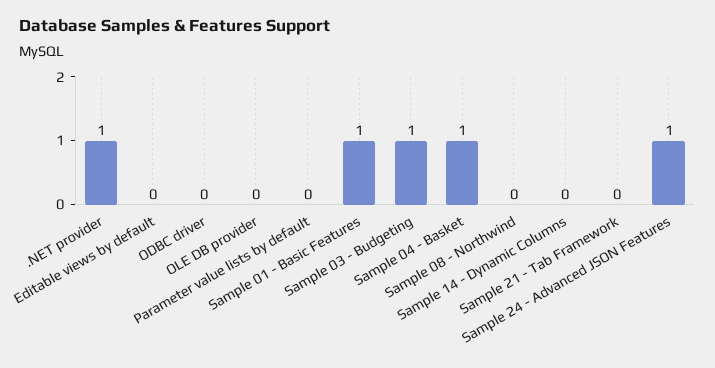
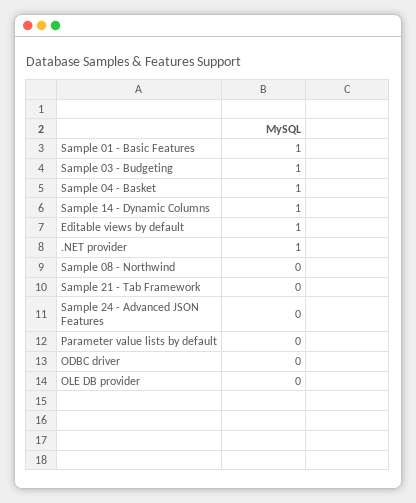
  {
    ".NET provider": 1,
-   "Editable views by default": 0,
+   "Editable views by default": 1,
    "ODBC driver": 0,
    "OLE DB provider": 0,
    "Parameter value lists by default": 0,
    "Sample 01 - Basic Features": 1,
    "Sample 03 - Budgeting": 1,
    "Sample 04 - Basket": 1,
    "Sample 08 - Northwind": 0,
-   "Sample 14 - Dynamic Columns": 0,
+   "Sample 14 - Dynamic Columns": 1,
    "Sample 21 - Tab Framework": 0,
-   "Sample 24 - Advanced JSON Features": 1
+   "Sample 24 - Advanced JSON Features": 0
  }

